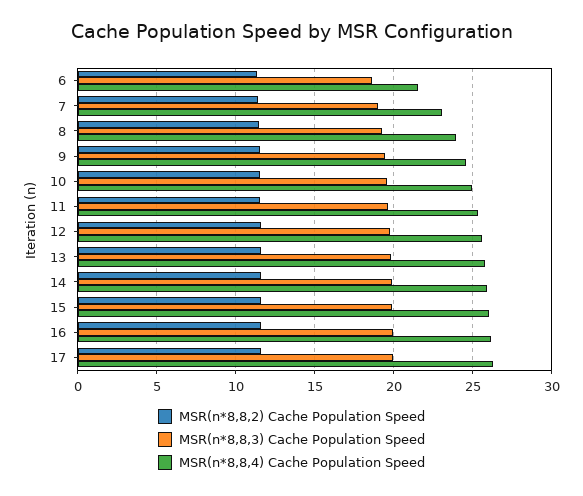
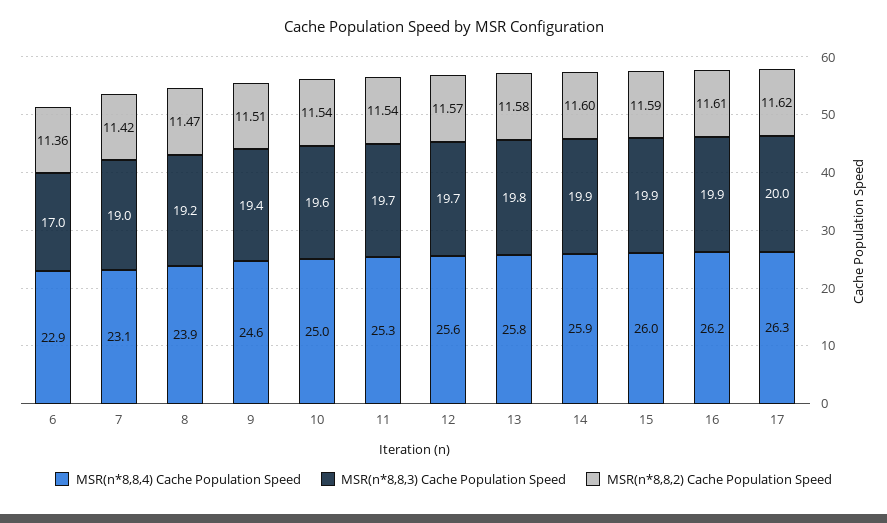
  {
    "MSR(n*8,8,2) Cache Population Speed": {
      "6": 11.36,
      "7": 11.42,
      "8": 11.47,
      "9": 11.51,
      "10": 11.54,
      "11": 11.54,
      "12": 11.57,
      "13": 11.58,
      "14": 11.6,
      "15": 11.59,
      "16": 11.61,
      "17": 11.62
    },
    "MSR(n*8,8,3) Cache Population Speed": {
-     "6": 18.5,
+     "6": 17,
      "7": 19,
      "8": 19.2,
      "9": 19.4,
      "10": 19.6,
      "11": 19.7,
      "12": 19.7,
      "13": 19.8,
      "14": 19.9,
      "15": 19.9,
      "16": 19.9,
      "17": 20
    },
    "MSR(n*8,8,4) Cache Population Speed": {
-     "6": 21.5,
+     "6": 22.9,
      "7": 23.1,
      "8": 23.9,
      "9": 24.6,
      "10": 25,
      "11": 25.3,
      "12": 25.6,
      "13": 25.8,
      "14": 25.9,
      "15": 26,
      "16": 26.2,
      "17": 26.3
    }
  }

